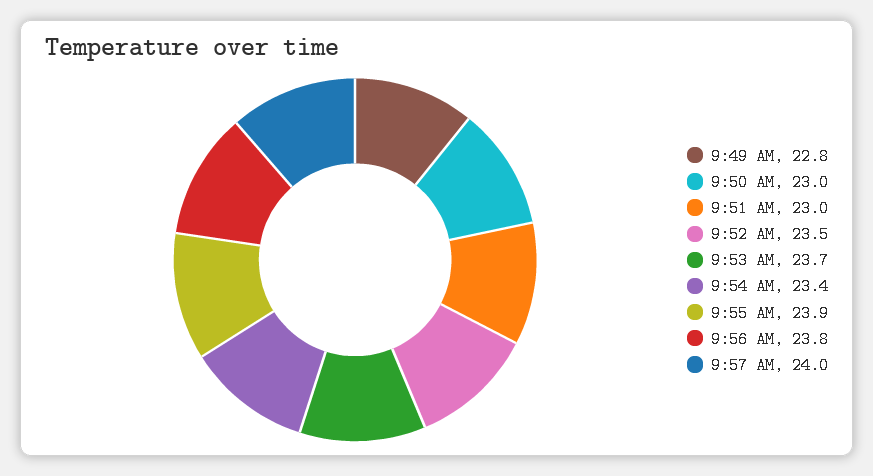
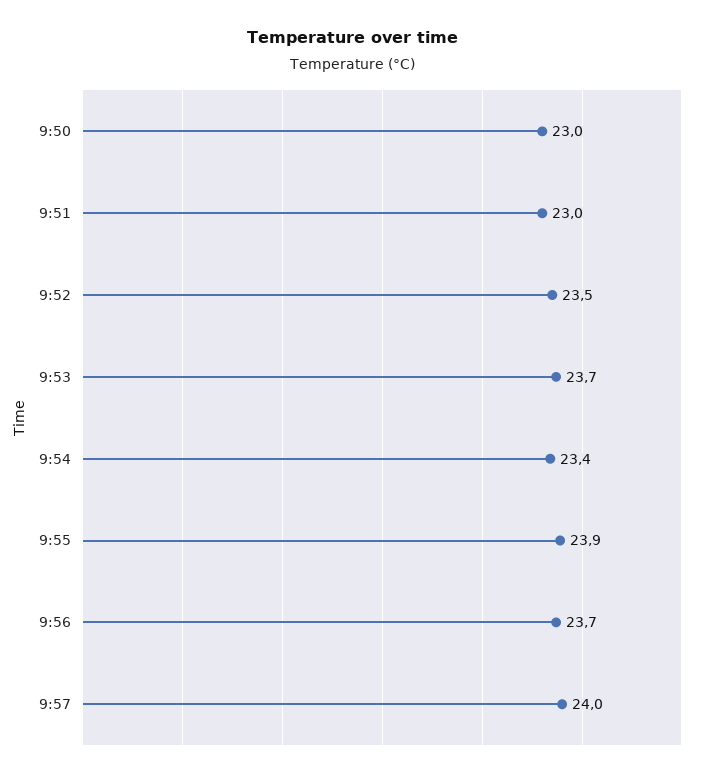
  {
-   "9:49 AM": 22.8,
    "9:50 AM": 23,
    "9:51 AM": 23,
    "9:52 AM": 23.5,
    "9:53 AM": 23.7,
    "9:54 AM": 23.4,
    "9:55 AM": 23.9,
-   "9:56 AM": 23.8,
+   "9:56 AM": 23.7,
    "9:57 AM": 24
  }

